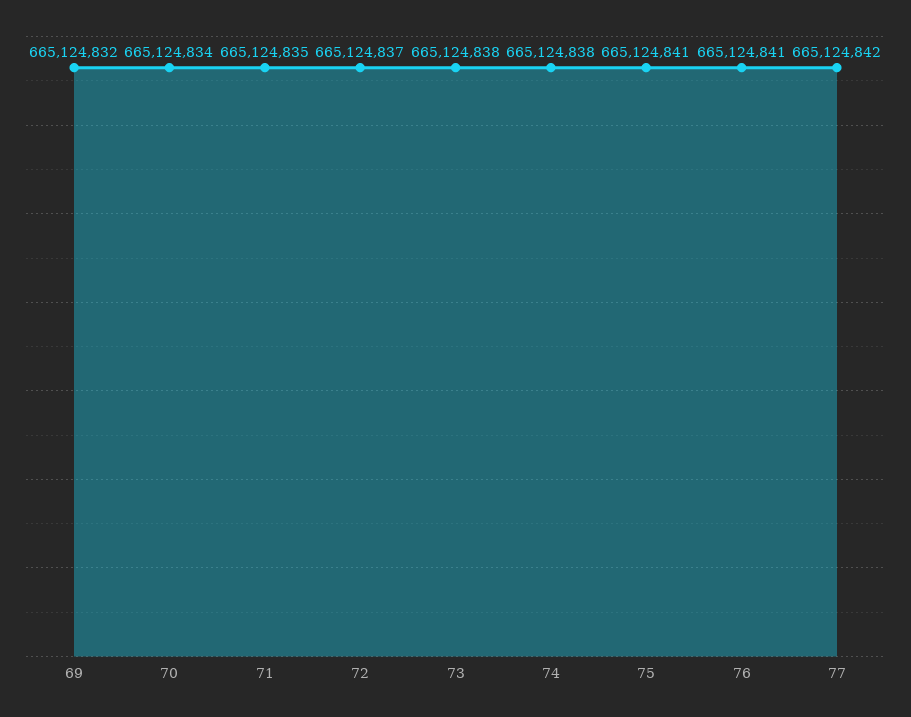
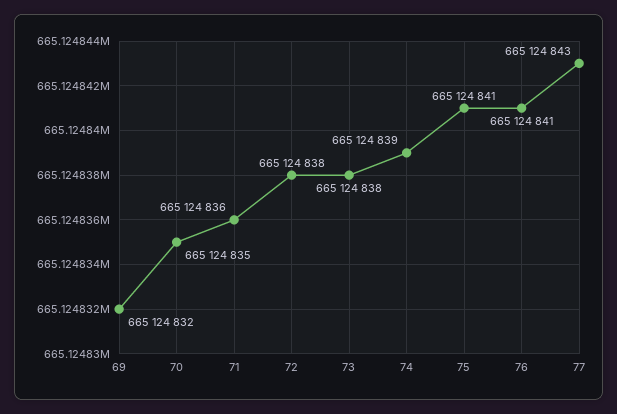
  {
    "69": 665124832,
-   "70": 665124834,
+   "70": 665124835,
-   "71": 665124835,
+   "71": 665124836,
-   "72": 665124837,
+   "72": 665124838,
    "73": 665124838,
-   "74": 665124838,
+   "74": 665124839,
    "75": 665124841,
    "76": 665124841,
-   "77": 665124842
+   "77": 665124843
  }

